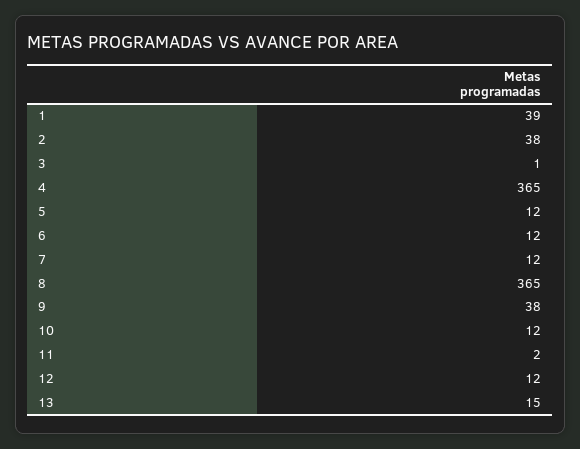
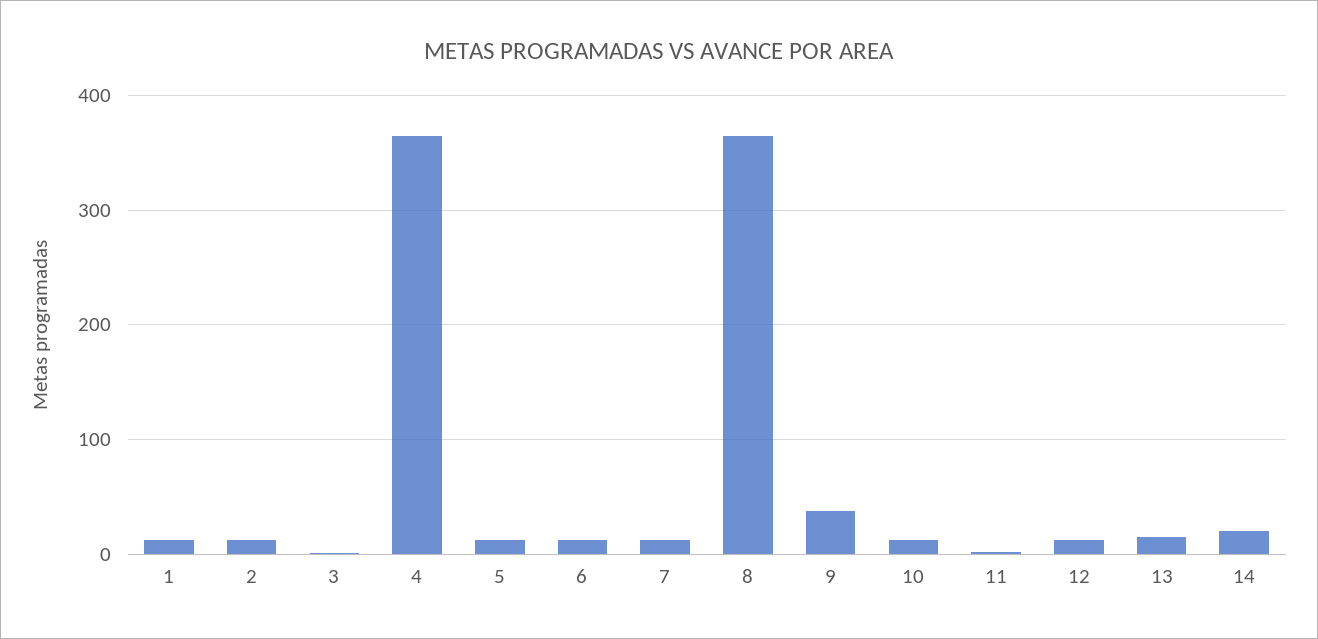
  {
-   "1": 39,
+   "1": 10,
-   "2": 38,
+   "2": 10,
    "3": 1,
    "4": 365,
    "5": 12,
    "6": 12,
    "7": 12,
    "8": 365,
    "9": 38,
    "10": 12,
    "11": 2,
    "12": 12,
-   "13": 15
+   "13": 15,
+   "14": 20
  }

